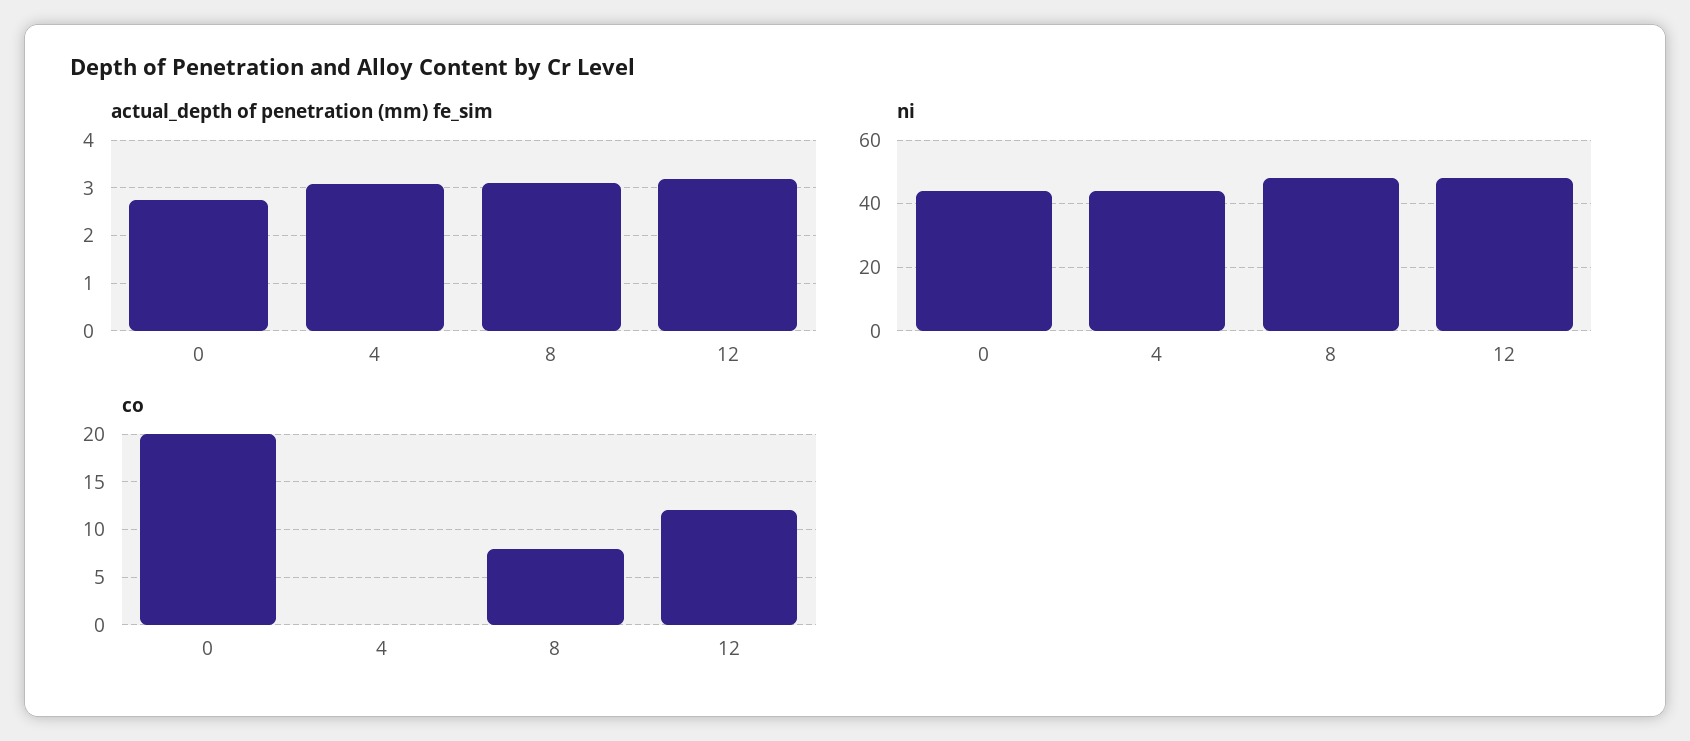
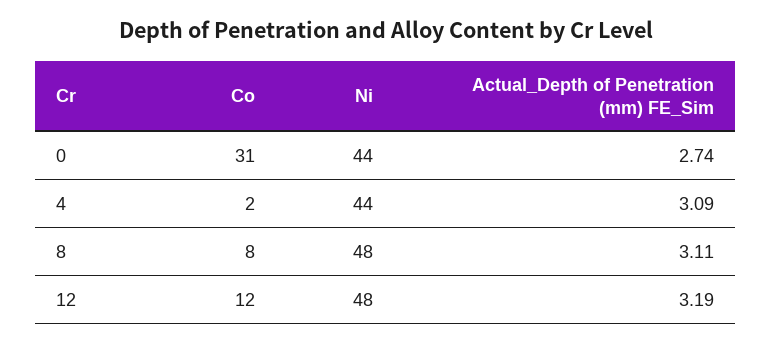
  {
    "actual_depth of penetration (mm) fe_sim": {
      "0": 2.74,
      "4": 3.09,
      "8": 3.11,
      "12": 3.19
    },
    "ni": {
      "0": 44,
      "4": 44,
      "8": 48,
      "12": 48
    },
    "co": {
-     "0": 20,
+     "0": 31,
-     "4": 0,
+     "4": 2,
      "8": 8,
      "12": 12
    }
  }

